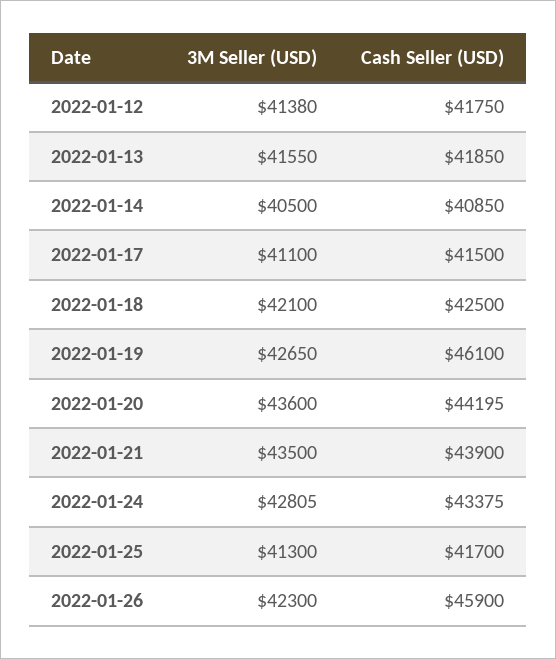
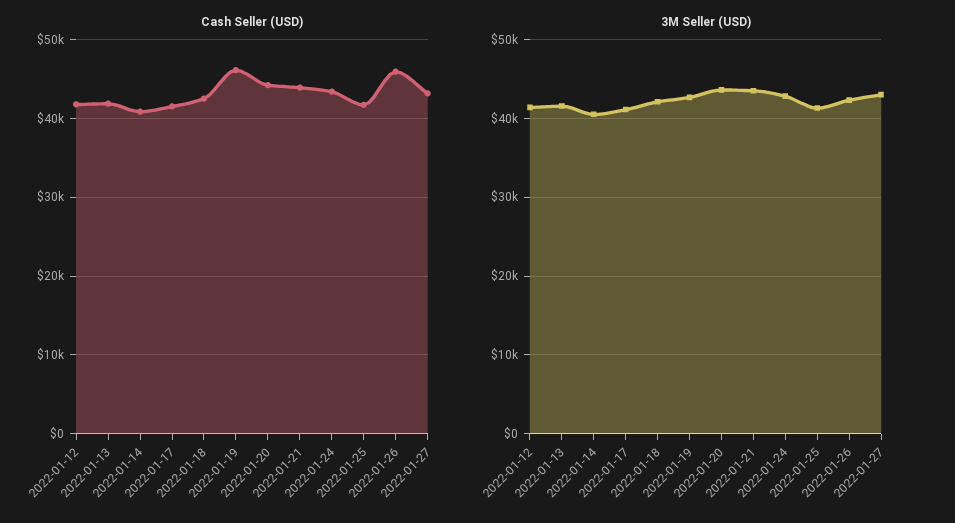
  {
    "3M Seller (USD)": {
      "2022-01-12": 41380,
      "2022-01-13": 41550,
      "2022-01-14": 40500,
      "2022-01-17": 41100,
      "2022-01-18": 42100,
      "2022-01-19": 42650,
      "2022-01-20": 43600,
      "2022-01-21": 43500,
      "2022-01-24": 42805,
      "2022-01-25": 41300,
-     "2022-01-26": 42300
+     "2022-01-26": 42300,
+     "2022-01-27": 43000
    },
    "Cash Seller (USD)": {
      "2022-01-12": 41750,
      "2022-01-13": 41850,
      "2022-01-14": 40850,
      "2022-01-17": 41500,
      "2022-01-18": 42500,
      "2022-01-19": 46100,
      "2022-01-20": 44195,
      "2022-01-21": 43900,
      "2022-01-24": 43375,
      "2022-01-25": 41700,
-     "2022-01-26": 45900
+     "2022-01-26": 45900,
+     "2022-01-27": 43000
    }
  }

